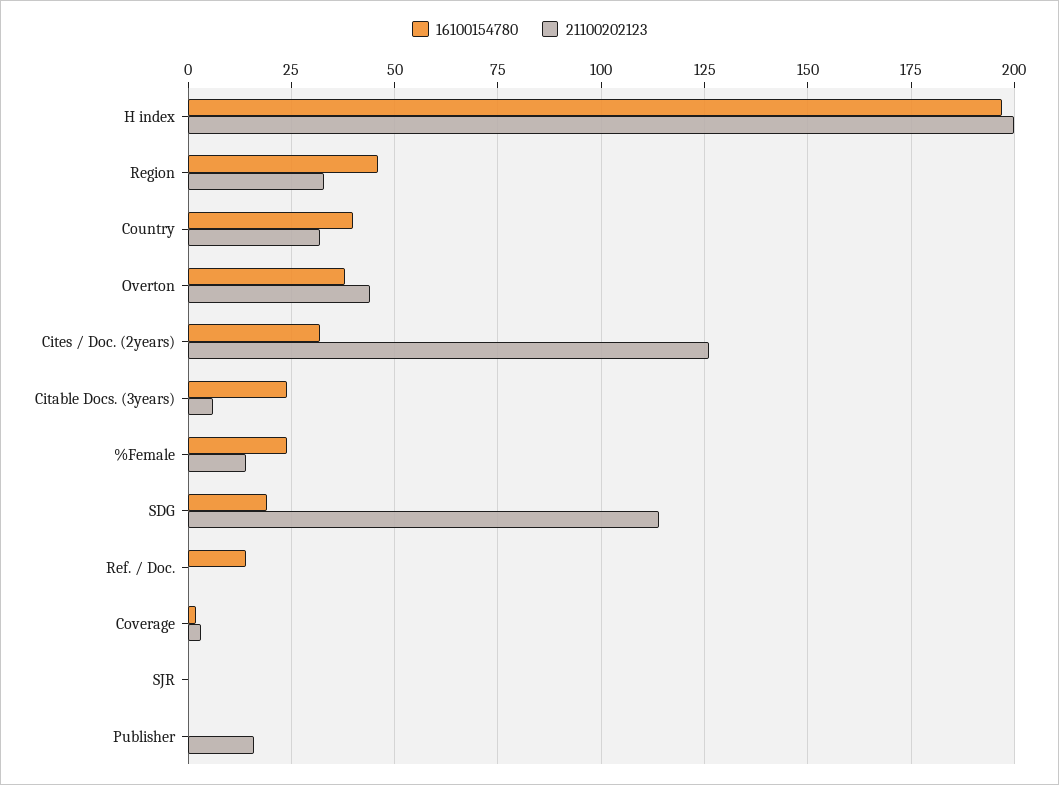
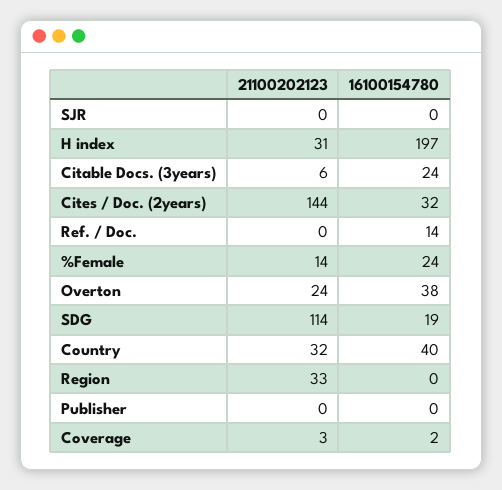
  {
    "16100154780": {
      "H index": 197,
-     "Region": 45,
+     "Region": 0,
      "Country": 40,
      "Overton": 38,
      "Cites / Doc. (2years)": 32,
      "Citable Docs. (3years)": 24,
      "%Female": 24,
      "SDG": 19,
      "Ref. / Doc.": 14,
      "Coverage": 2,
      "SJR": 0,
      "Publisher": 0
    },
    "21100202123": {
-     "H index": 200,
+     "H index": 31,
      "Region": 33,
      "Country": 32,
-     "Overton": 45,
+     "Overton": 24,
-     "Cites / Doc. (2years)": 125,
+     "Cites / Doc. (2years)": 144,
      "Citable Docs. (3years)": 6,
      "%Female": 14,
      "SDG": 114,
      "Ref. / Doc.": 0,
      "Coverage": 3,
      "SJR": 0,
-     "Publisher": 15
+     "Publisher": 0
    }
  }

